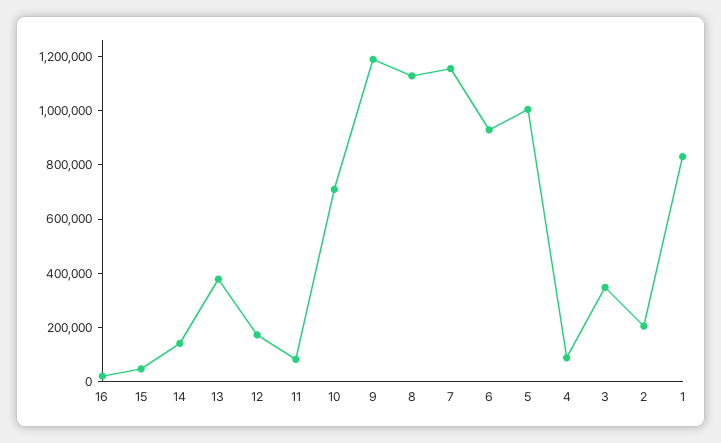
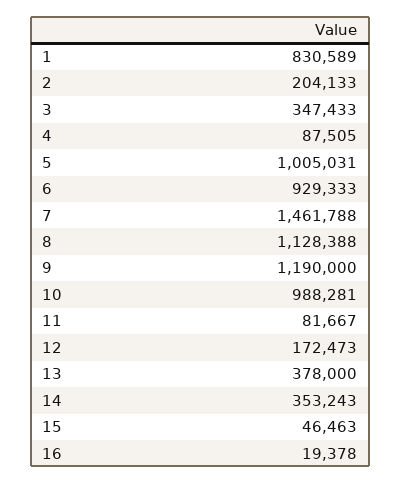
  {
    "16": 19378,
    "15": 46463,
-   "14": 150000,
+   "14": 353243,
    "13": 378000,
    "12": 172473,
    "11": 81667,
-   "10": 700000,
+   "10": 988281,
    "9": 1190000,
    "8": 1128388,
-   "7": 1150000,
+   "7": 1461788,
    "6": 929333,
    "5": 1005031,
    "4": 87505,
    "3": 347433,
    "2": 204133,
    "1": 830589
  }

